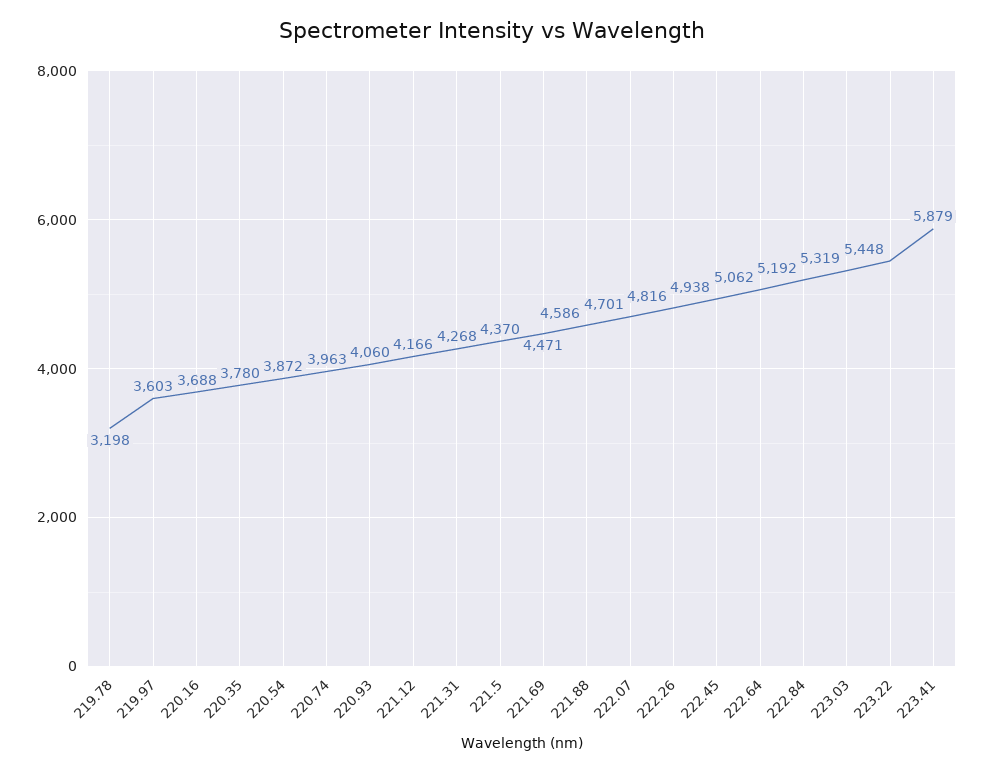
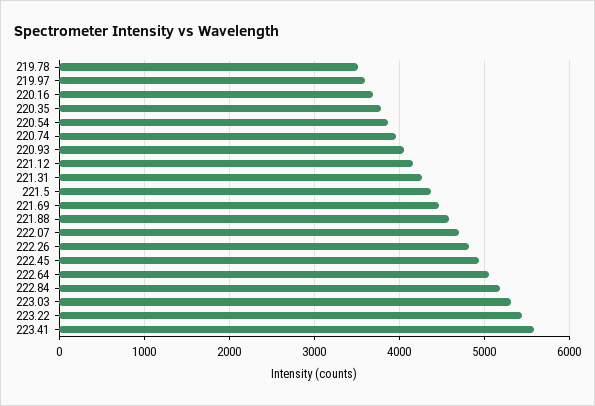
  {
-   "219.78": 3198,
+   "219.78": 3500,
    "219.97": 3603,
    "220.16": 3688,
    "220.35": 3780,
    "220.54": 3872,
    "220.74": 3963,
    "220.93": 4060,
    "221.12": 4166,
    "221.31": 4268,
    "221.5": 4370,
    "221.69": 4471,
    "221.88": 4586,
    "222.07": 4701,
    "222.26": 4816,
    "222.45": 4938,
    "222.64": 5062,
    "222.84": 5192,
    "223.03": 5319,
    "223.22": 5448,
-   "223.41": 5879
+   "223.41": 5600
  }

